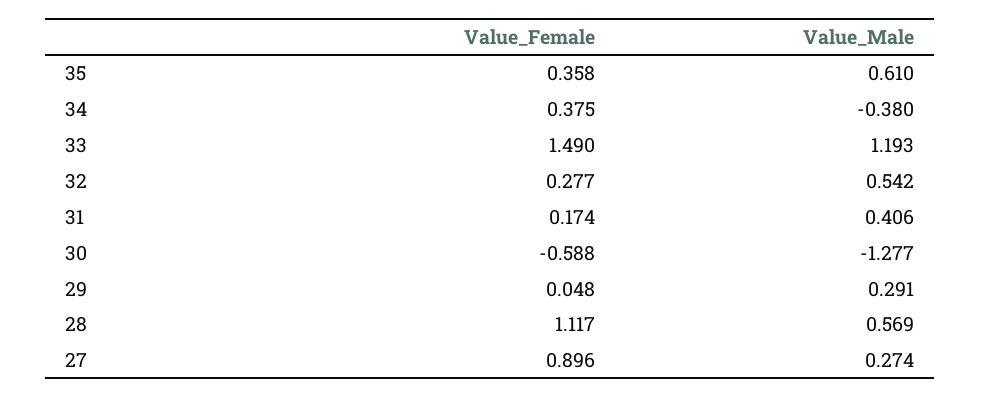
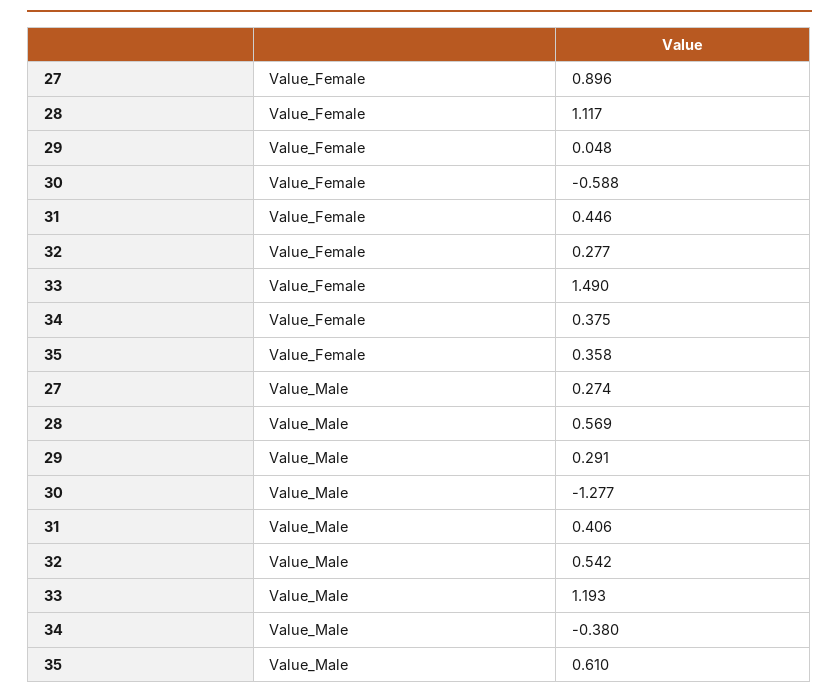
  {
    "Value_Female": {
      "35": 0.358,
      "34": 0.375,
      "33": 1.49,
      "32": 0.277,
-     "31": 0.174,
+     "31": 0.446,
      "30": -0.588,
      "29": 0.048,
      "28": 1.117,
      "27": 0.896
    },
    "Value_Male": {
      "35": 0.61,
      "34": -0.38,
      "33": 1.193,
      "32": 0.542,
      "31": 0.406,
      "30": -1.277,
      "29": 0.291,
      "28": 0.569,
      "27": 0.274
    }
  }

